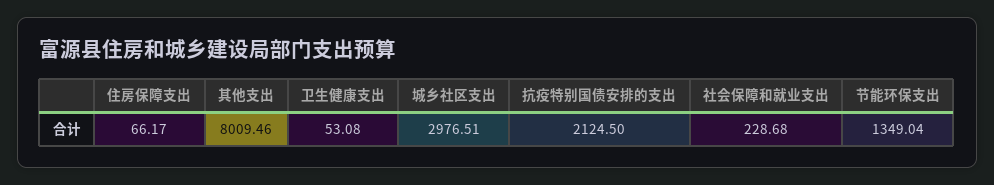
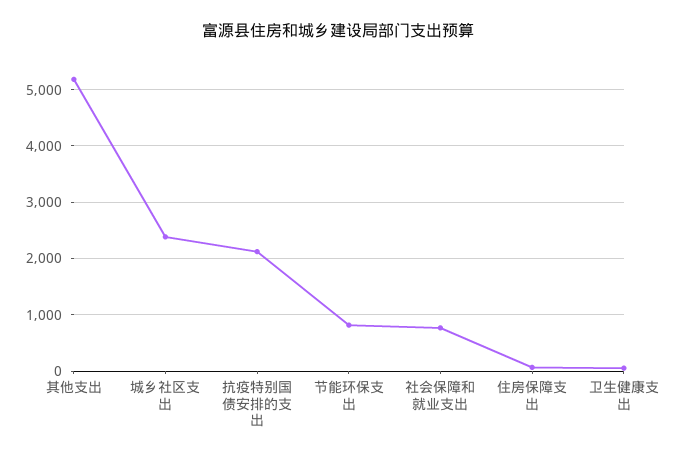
  {
    "住房保障支出": 66.17,
-   "其他支出": 8009.46,
+   "其他支出": 5200,
    "卫生健康支出": 53.08,
-   "城乡社区支出": 2976.51,
+   "城乡社区支出": 2400,
    "抗疫特别国债安排的支出": 2124.5,
-   "社会保障和就业支出": 228.68,
+   "社会保障和就业支出": 800,
-   "节能环保支出": 1349.04
+   "节能环保支出": 800
  }

